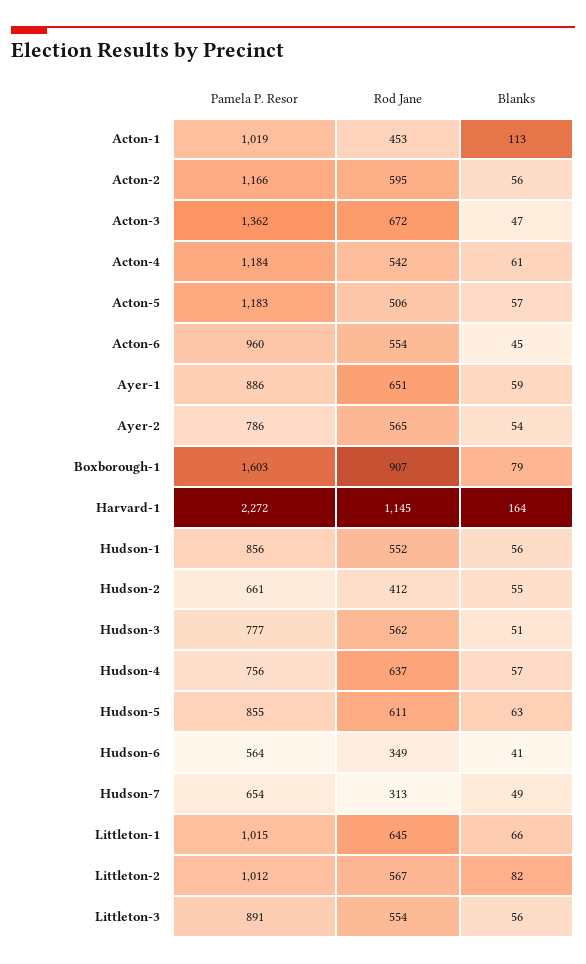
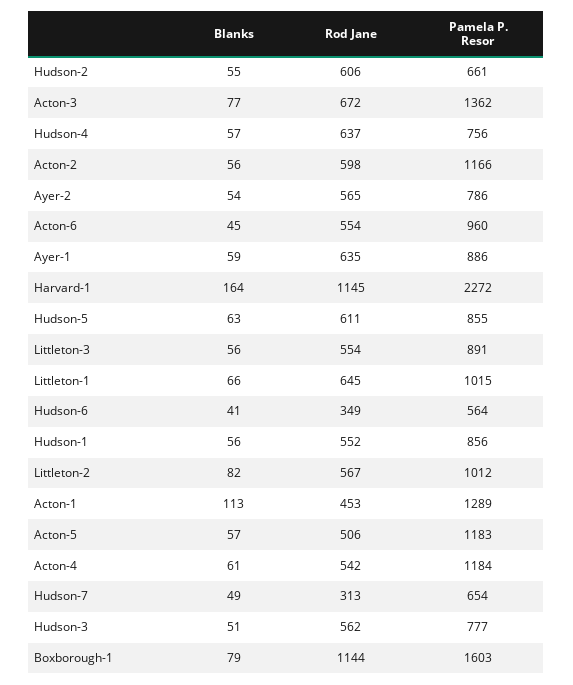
  {
    "Pamela P. Resor": {
-     "Acton-1": 1019,
+     "Acton-1": 1289,
      "Acton-2": 1166,
      "Acton-3": 1362,
      "Acton-4": 1184,
      "Acton-5": 1183,
      "Acton-6": 960,
      "Ayer-1": 886,
      "Ayer-2": 786,
      "Boxborough-1": 1603,
      "Harvard-1": 2272,
      "Hudson-1": 856,
      "Hudson-2": 661,
      "Hudson-3": 777,
      "Hudson-4": 756,
      "Hudson-5": 855,
      "Hudson-6": 564,
      "Hudson-7": 654,
      "Littleton-1": 1015,
      "Littleton-2": 1012,
      "Littleton-3": 891
    },
    "Rod Jane": {
      "Acton-1": 453,
-     "Acton-2": 595,
+     "Acton-2": 598,
      "Acton-3": 672,
      "Acton-4": 542,
      "Acton-5": 506,
      "Acton-6": 554,
-     "Ayer-1": 651,
+     "Ayer-1": 635,
      "Ayer-2": 565,
-     "Boxborough-1": 907,
+     "Boxborough-1": 1144,
      "Harvard-1": 1145,
      "Hudson-1": 552,
-     "Hudson-2": 412,
+     "Hudson-2": 606,
      "Hudson-3": 562,
      "Hudson-4": 637,
      "Hudson-5": 611,
      "Hudson-6": 349,
      "Hudson-7": 313,
      "Littleton-1": 645,
      "Littleton-2": 567,
      "Littleton-3": 554
    },
    "Blanks": {
      "Acton-1": 113,
      "Acton-2": 56,
-     "Acton-3": 47,
+     "Acton-3": 77,
      "Acton-4": 61,
      "Acton-5": 57,
      "Acton-6": 45,
      "Ayer-1": 59,
      "Ayer-2": 54,
      "Boxborough-1": 79,
      "Harvard-1": 164,
      "Hudson-1": 56,
      "Hudson-2": 55,
      "Hudson-3": 51,
      "Hudson-4": 57,
      "Hudson-5": 63,
      "Hudson-6": 41,
      "Hudson-7": 49,
      "Littleton-1": 66,
      "Littleton-2": 82,
      "Littleton-3": 56
    }
  }

